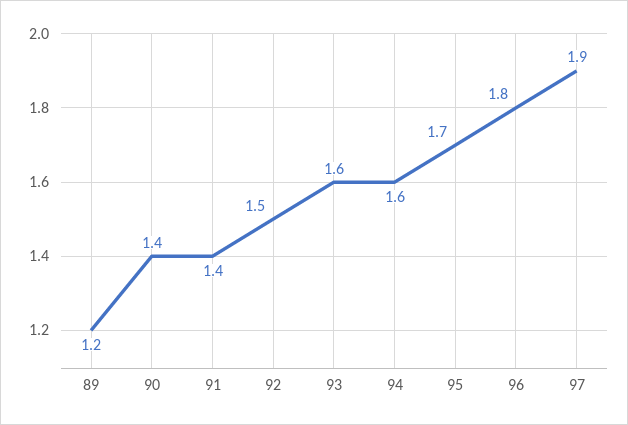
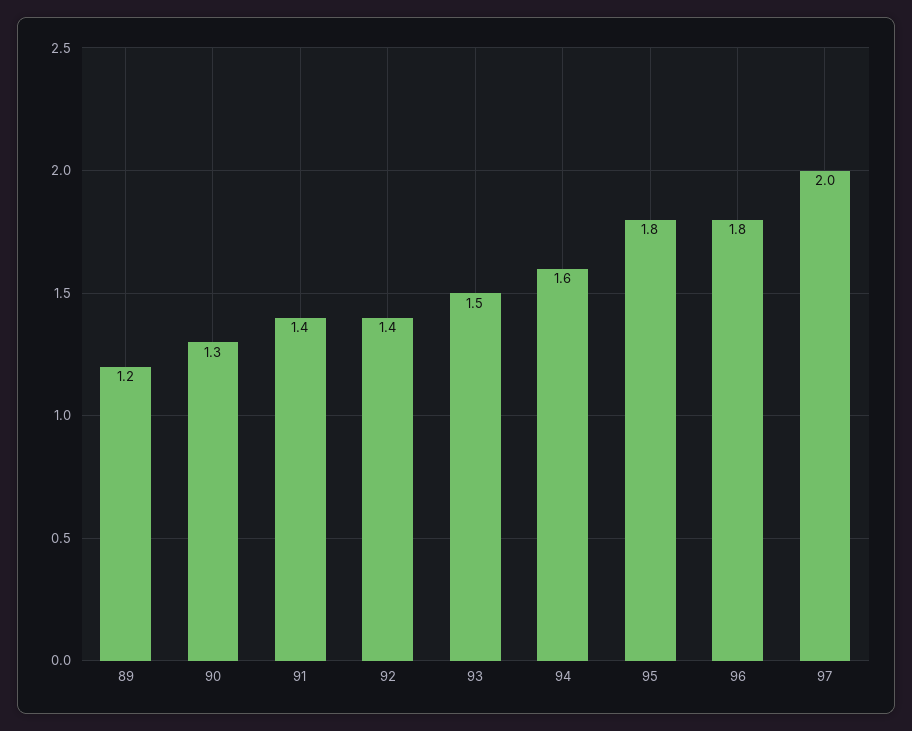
  {
    "89": 1.2,
-   "90": 1.4,
+   "90": 1.3,
    "91": 1.4,
-   "92": 1.5,
+   "92": 1.4,
-   "93": 1.6,
+   "93": 1.5,
    "94": 1.6,
-   "95": 1.7,
+   "95": 1.8,
    "96": 1.8,
-   "97": 1.9
+   "97": 2
  }

